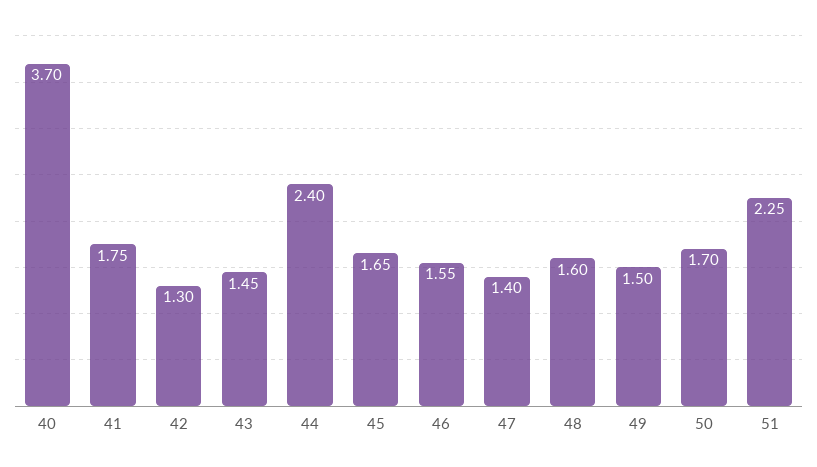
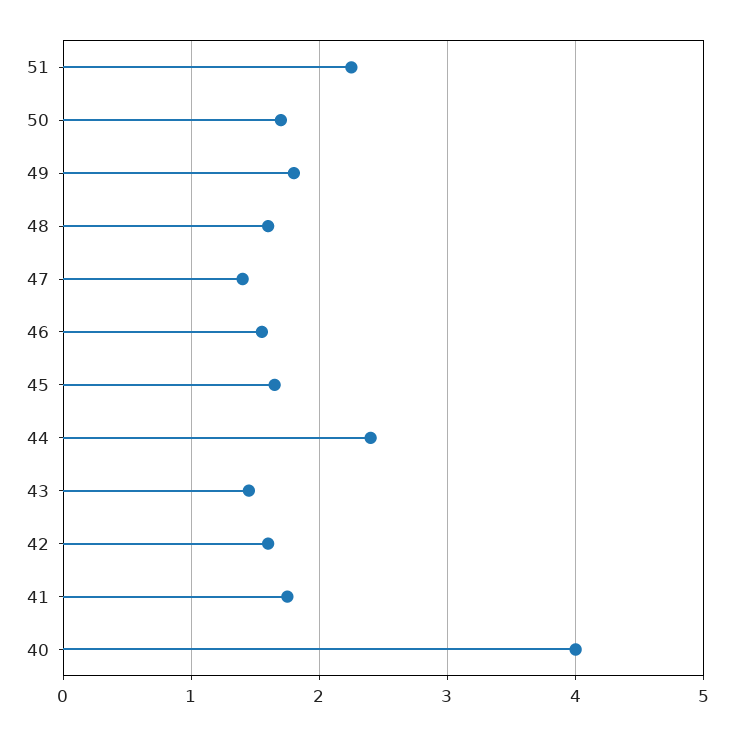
  {
-   "40": 3.7,
+   "40": 4,
    "41": 1.75,
-   "42": 1.3,
+   "42": 1.6,
    "43": 1.45,
    "44": 2.4,
    "45": 1.65,
    "46": 1.55,
    "47": 1.4,
    "48": 1.6,
-   "49": 1.5,
+   "49": 1.8,
    "50": 1.7,
    "51": 2.25
  }

